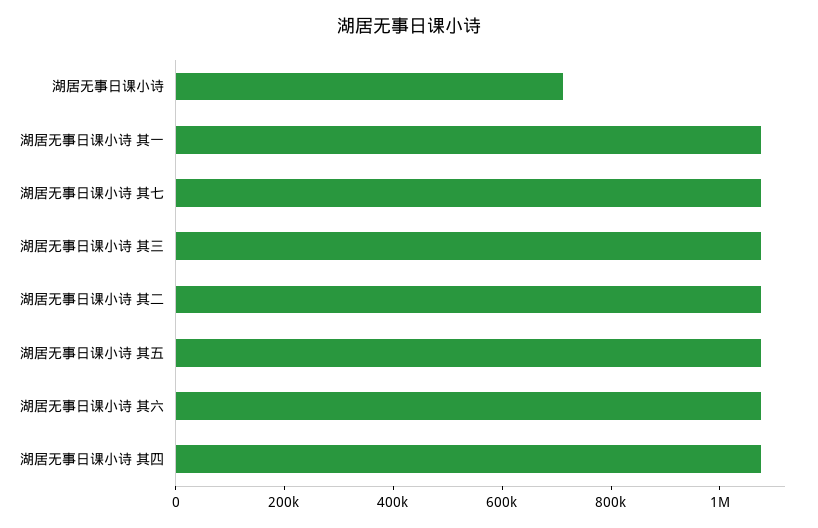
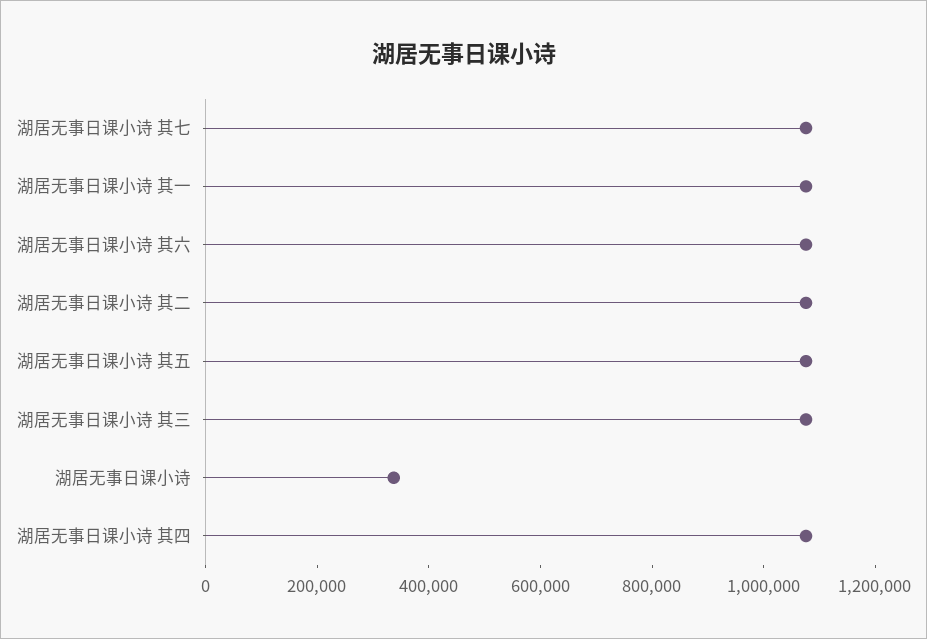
  {
-   "湖居无事日课小诗": 700000,
+   "湖居无事日课小诗": 350000,
    "湖居无事日课小诗 其一": 1100000,
    "湖居无事日课小诗 其七": 1100000,
    "湖居无事日课小诗 其三": 1100000,
    "湖居无事日课小诗 其二": 1100000,
    "湖居无事日课小诗 其五": 1100000,
    "湖居无事日课小诗 其六": 1100000,
    "湖居无事日课小诗 其四": 1100000
  }

